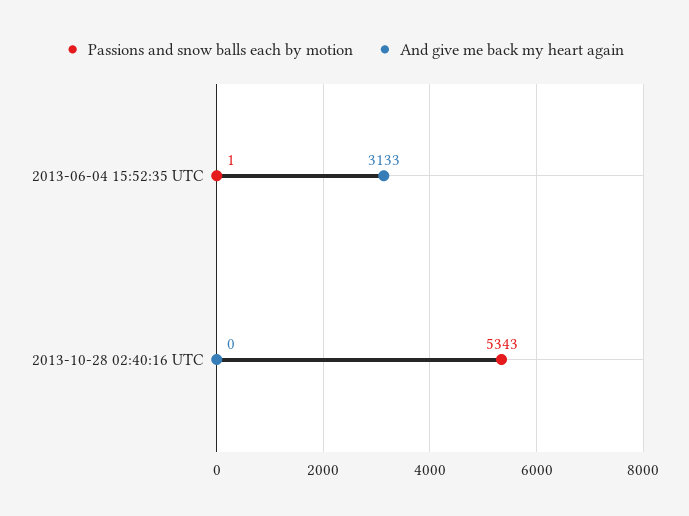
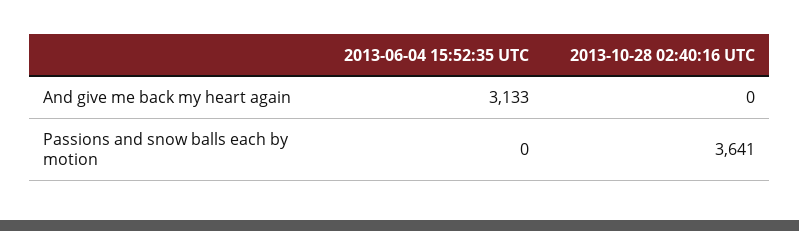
  {
    "Passions and snow balls each by motion": {
-     "2013-06-04 15:52:35 UTC": 1,
+     "2013-06-04 15:52:35 UTC": 0,
-     "2013-10-28 02:40:16 UTC": 5343
+     "2013-10-28 02:40:16 UTC": 3641
    },
    "And give me back my heart again": {
      "2013-06-04 15:52:35 UTC": 3133,
      "2013-10-28 02:40:16 UTC": 0
    }
  }

